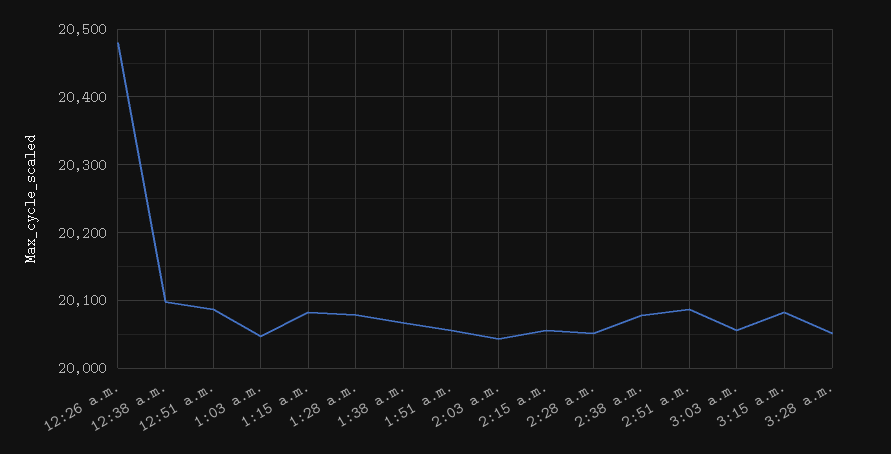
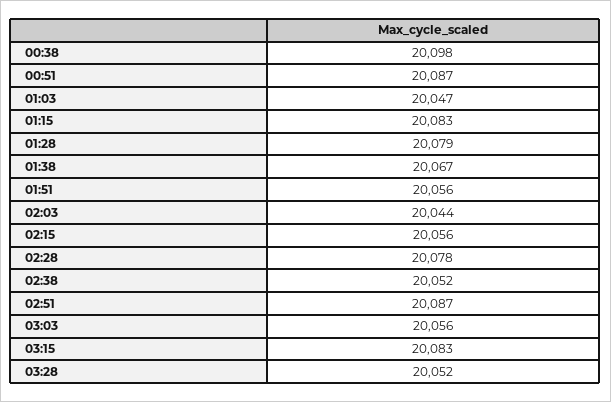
  {
-   "12:26 a.m.": 20480,
    "12:38 a.m.": 20098,
    "12:51 a.m.": 20087,
    "1:03 a.m.": 20047,
    "1:15 a.m.": 20083,
    "1:28 a.m.": 20079,
    "1:38 a.m.": 20067,
    "1:51 a.m.": 20056,
    "2:03 a.m.": 20044,
    "2:15 a.m.": 20056,
-   "2:28 a.m.": 20050,
+   "2:28 a.m.": 20078,
-   "2:38 a.m.": 20080,
+   "2:38 a.m.": 20052,
    "2:51 a.m.": 20087,
    "3:03 a.m.": 20056,
    "3:15 a.m.": 20083,
    "3:28 a.m.": 20052
  }

